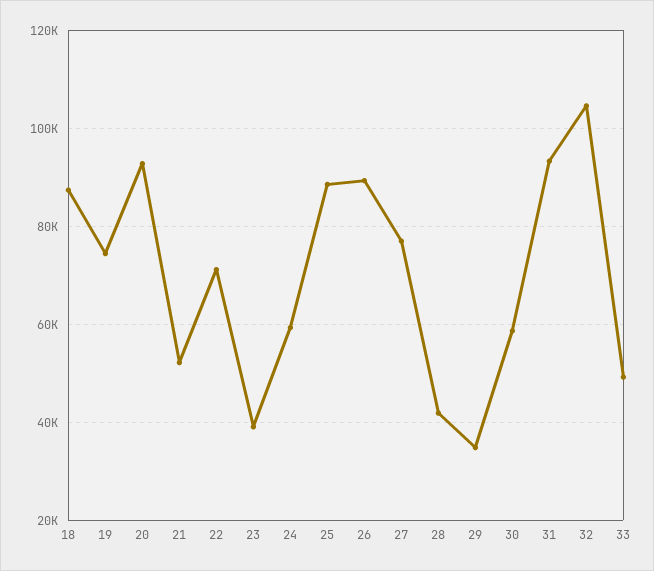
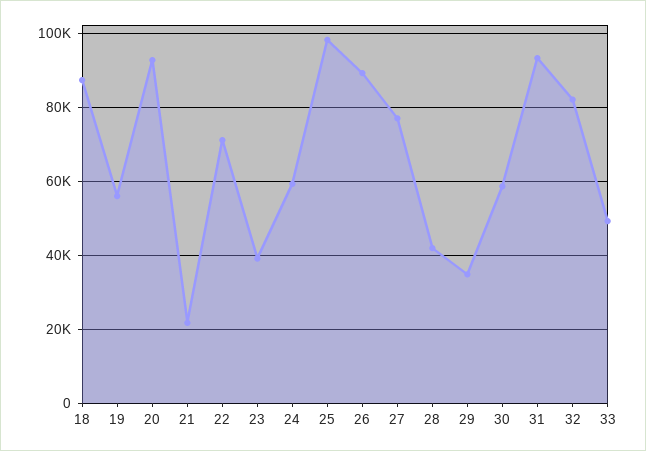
  {
    "18": 88000,
-   "19": 74000,
+   "19": 56000,
    "20": 92000,
-   "21": 52000,
+   "21": 22000,
    "22": 72000,
    "23": 40000,
    "24": 60000,
-   "25": 88000,
+   "25": 98000,
    "26": 90000,
    "27": 78000,
    "28": 42000,
    "29": 34000,
    "30": 58000,
    "31": 94000,
-   "32": 104000,
+   "32": 82000,
    "33": 50000
  }

